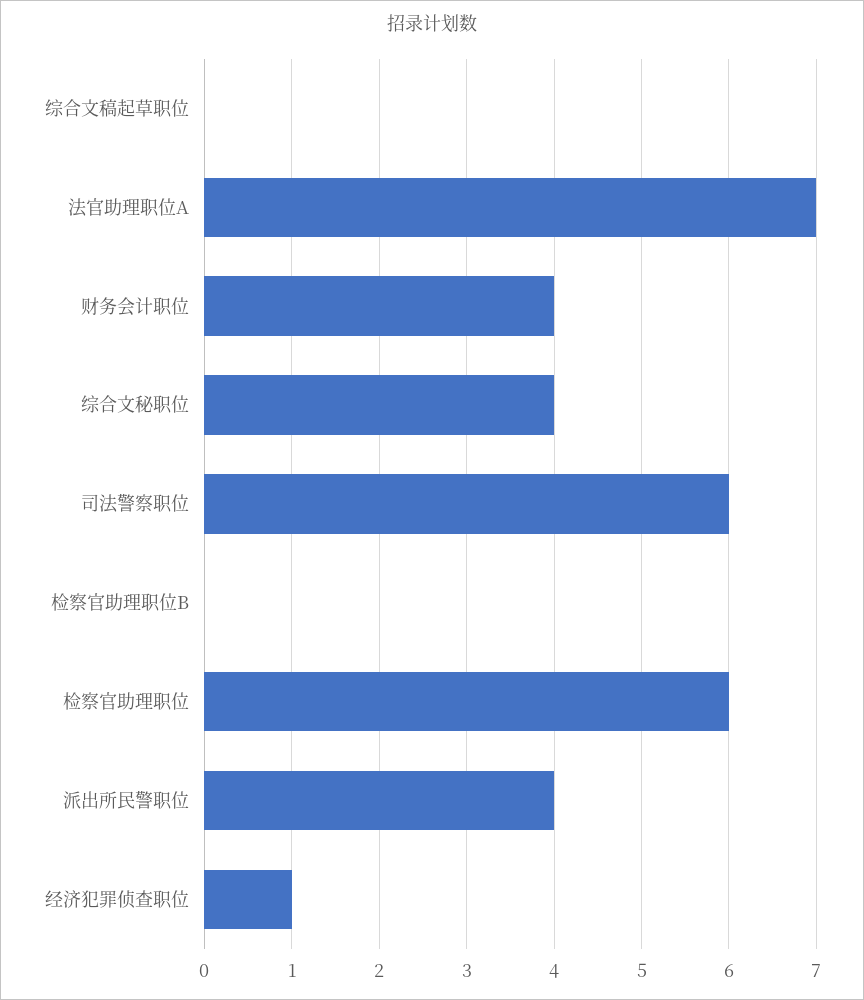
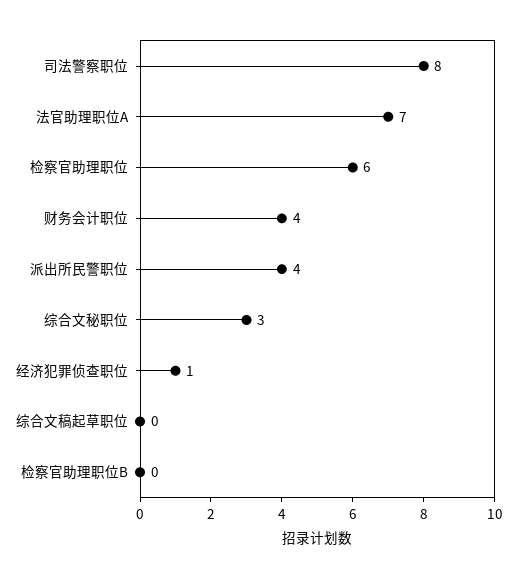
  {
    "综合文稿起草职位": 0,
    "法官助理职位A": 7,
    "财务会计职位": 4,
-   "综合文秘职位": 4,
+   "综合文秘职位": 3,
-   "司法警察职位": 6,
+   "司法警察职位": 8,
    "检察官助理职位B": 0,
    "检察官助理职位": 6,
    "派出所民警职位": 4,
    "经济犯罪侦查职位": 1
  }

